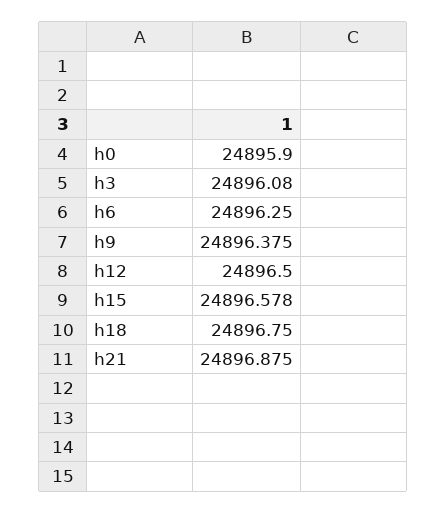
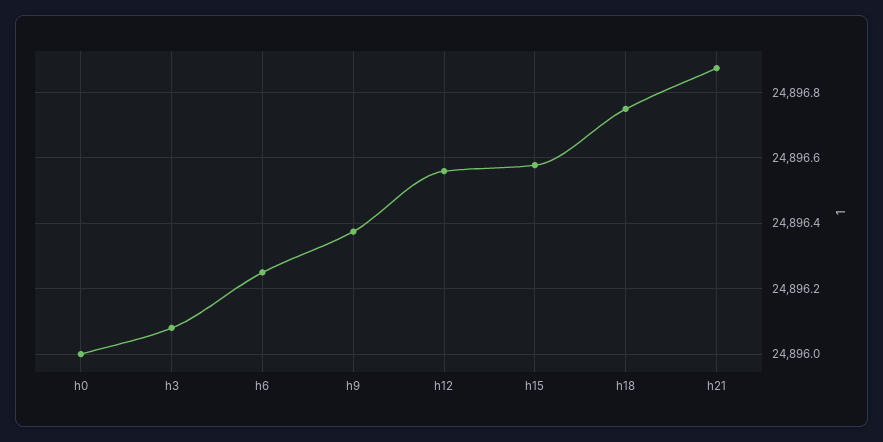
  {
-   "h0": 24895.9,
+   "h0": 24896,
    "h3": 24896.08,
    "h6": 24896.25,
    "h9": 24896.375,
-   "h12": 24896.5,
+   "h12": 24896.56,
    "h15": 24896.578,
    "h18": 24896.75,
    "h21": 24896.875
  }

